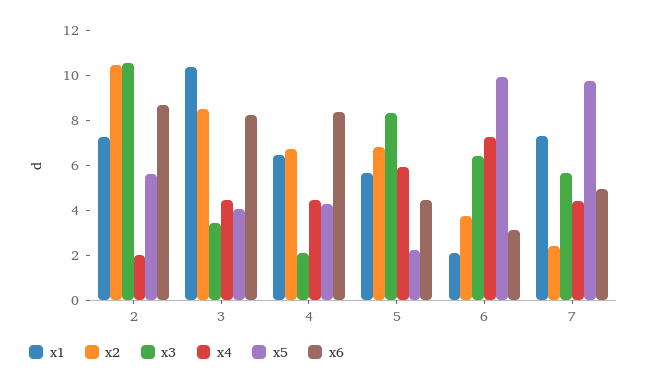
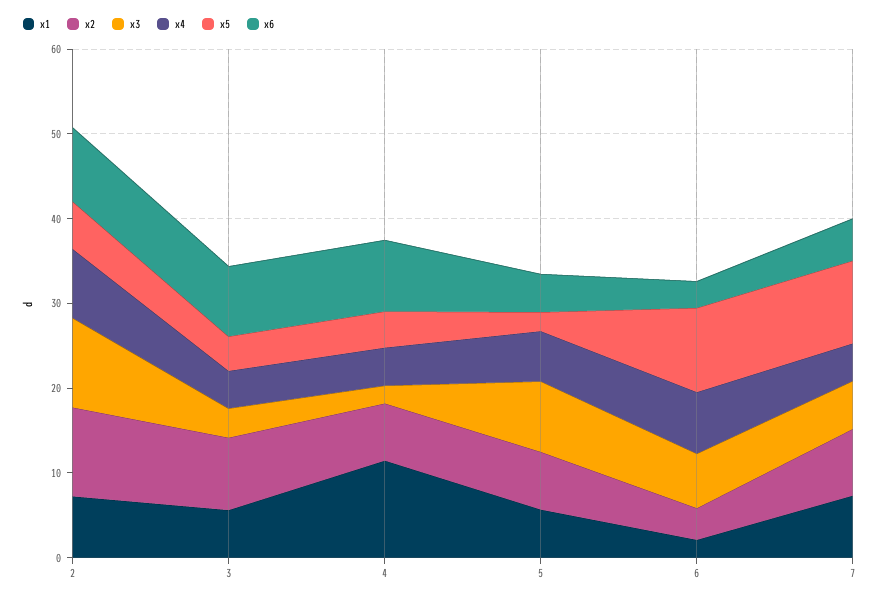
  {
    "x1": {
      "2": 7.5,
-     "3": 10.5,
+     "3": 6,
-     "4": 6.5,
+     "4": 12,
      "5": 5.5,
      "6": 2,
      "7": 7.5
    },
    "x2": {
      "2": 10.5,
      "3": 8.5,
      "4": 7,
      "5": 7,
      "6": 3.5,
-     "7": 2.5
+     "7": 8
    },
    "x3": {
      "2": 10.5,
      "3": 3.5,
      "4": 2,
      "5": 8.5,
      "6": 6.5,
      "7": 5.5
    },
    "x4": {
-     "2": 2,
+     "2": 8,
      "3": 4.5,
      "4": 4.5,
      "5": 6,
      "6": 7.5,
      "7": 4.5
    },
    "x5": {
      "2": 5.5,
      "3": 4,
      "4": 4.5,
      "5": 2,
      "6": 10,
      "7": 10
    },
    "x6": {
      "2": 8.5,
      "3": 8.5,
      "4": 8.5,
      "5": 4.5,
      "6": 3,
      "7": 5
    }
  }

